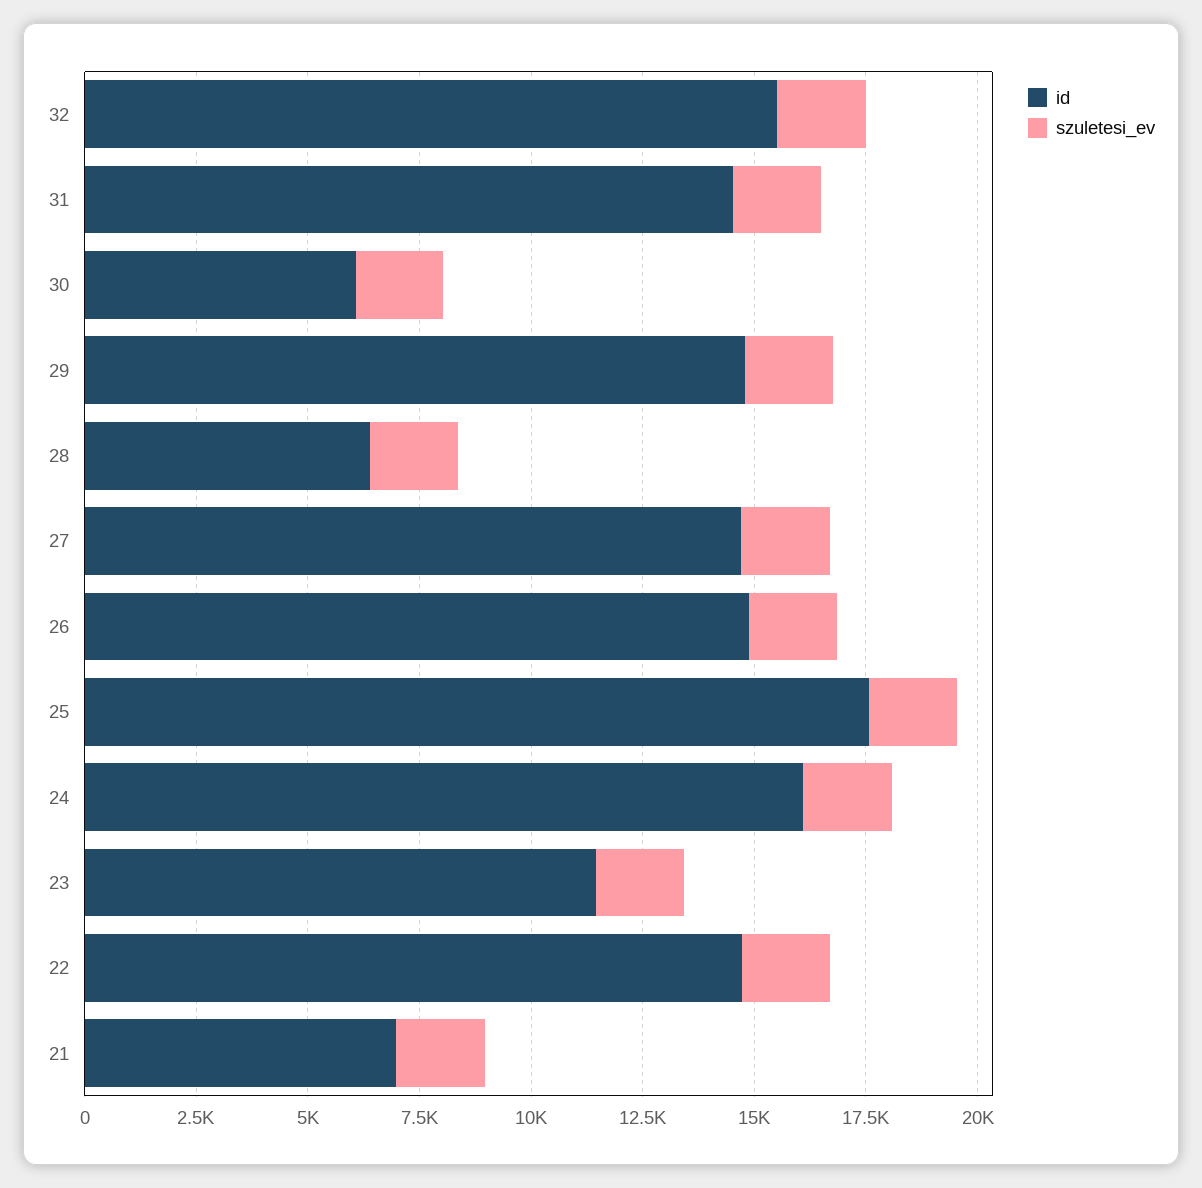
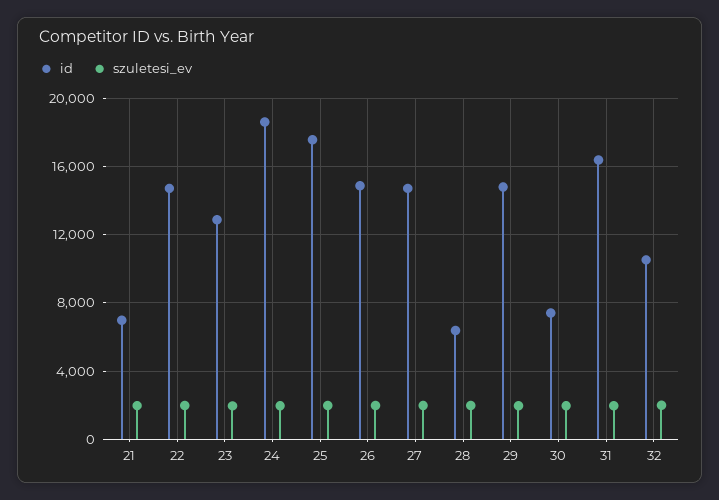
  {
    "id": {
-     "32": 15500,
+     "32": 10500,
-     "31": 14500,
+     "31": 16500,
-     "30": 6000,
+     "30": 7500,
      "29": 15000,
      "28": 6500,
      "27": 14500,
      "26": 15000,
      "25": 17500,
-     "24": 16000,
+     "24": 18500,
-     "23": 11500,
+     "23": 13000,
      "22": 14500,
      "21": 7000
    },
    "szuletesi_ev": {
      "32": 2000,
      "31": 2000,
      "30": 2000,
      "29": 2000,
      "28": 2000,
      "27": 2000,
      "26": 2000,
      "25": 2000,
      "24": 2000,
      "23": 2000,
      "22": 2000,
      "21": 2000
    }
  }

